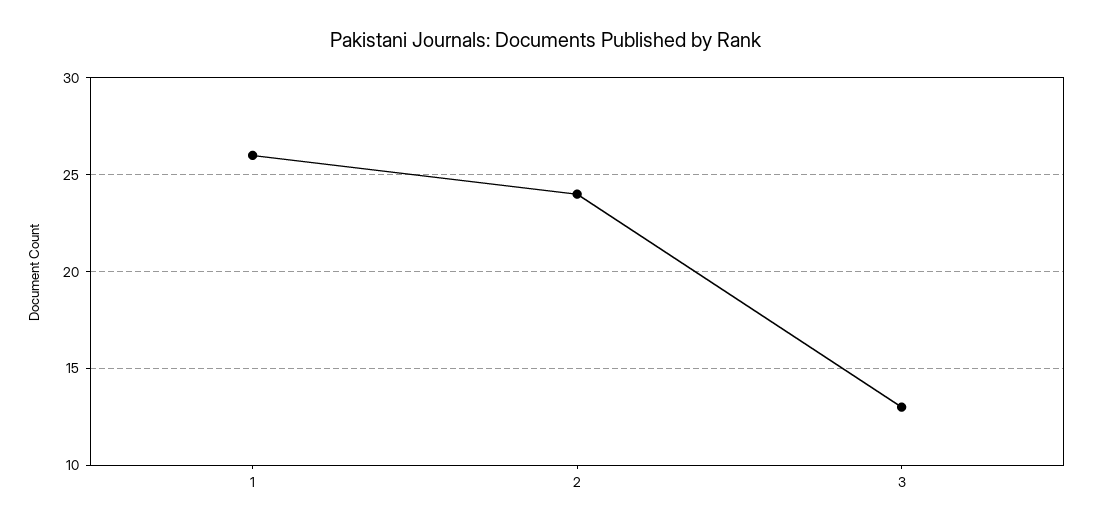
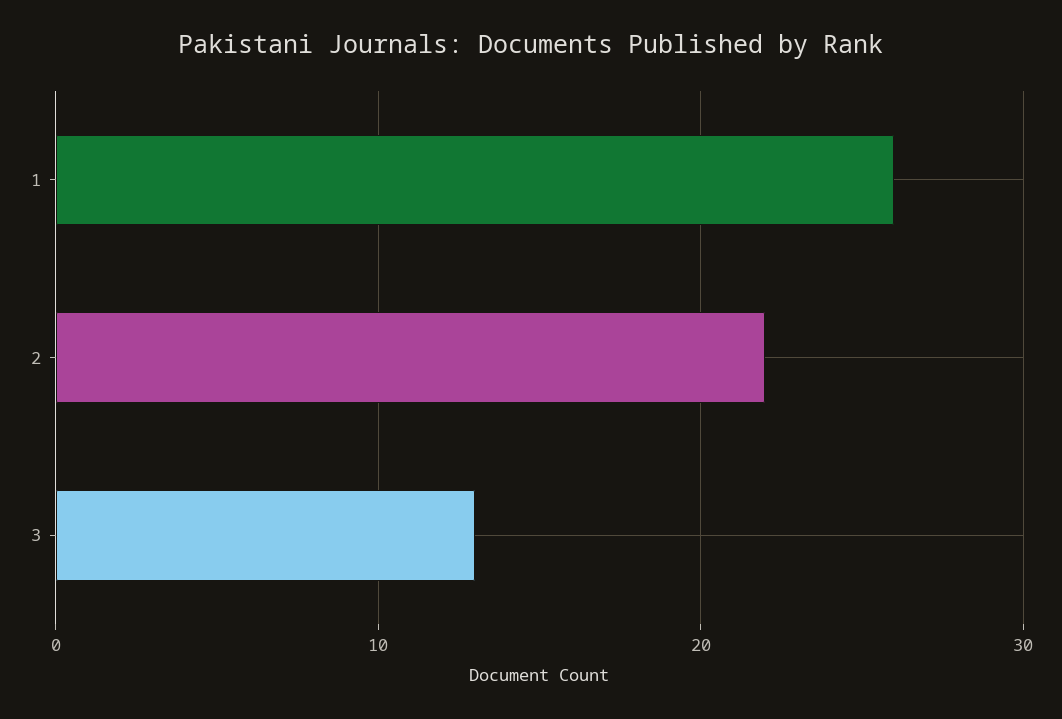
  {
    "1": 26,
-   "2": 24,
+   "2": 22,
    "3": 13
  }

